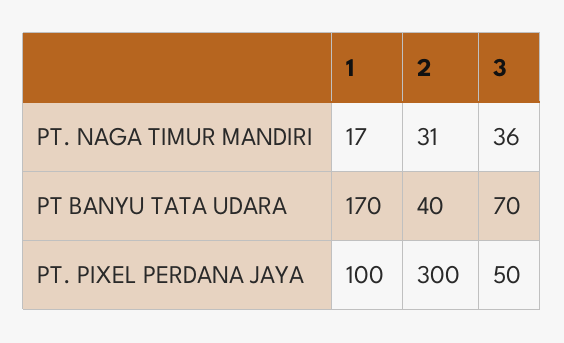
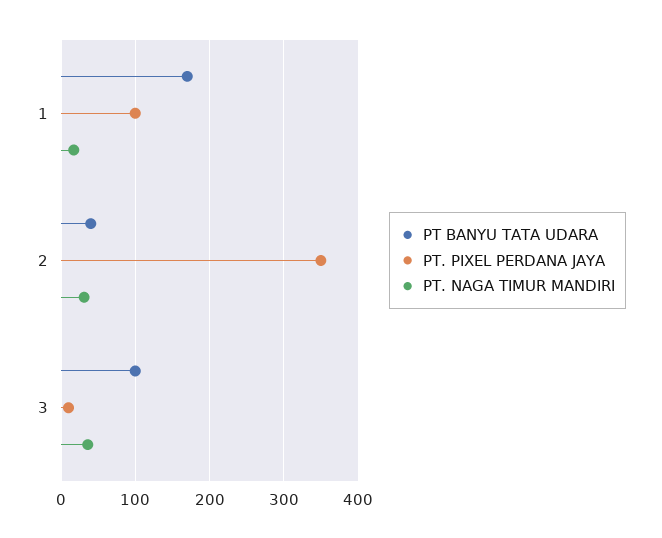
  {
    "PT. NAGA TIMUR MANDIRI": {
      "1": 17,
      "2": 31,
      "3": 36
    },
    "PT BANYU TATA UDARA": {
      "1": 170,
      "2": 40,
-     "3": 70
+     "3": 100
    },
    "PT. PIXEL PERDANA JAYA": {
      "1": 100,
-     "2": 300,
+     "2": 350,
-     "3": 50
+     "3": 10
    }
  }

